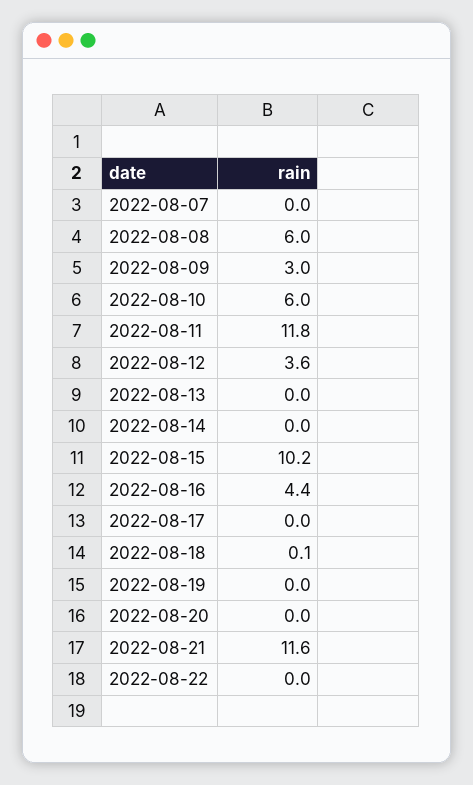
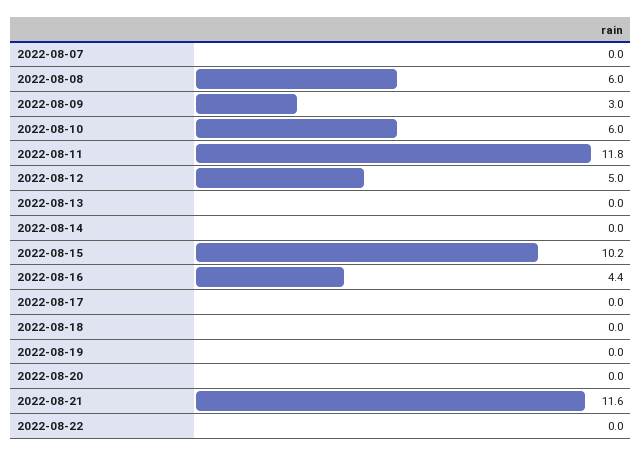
  {
    "2022-08-07": 0,
    "2022-08-08": 6,
    "2022-08-09": 3,
    "2022-08-10": 6,
    "2022-08-11": 11.8,
-   "2022-08-12": 3.6,
+   "2022-08-12": 5,
    "2022-08-13": 0,
    "2022-08-14": 0,
    "2022-08-15": 10.2,
    "2022-08-16": 4.4,
    "2022-08-17": 0,
-   "2022-08-18": 0.1,
+   "2022-08-18": 0,
    "2022-08-19": 0,
    "2022-08-20": 0,
    "2022-08-21": 11.6,
    "2022-08-22": 0
  }

